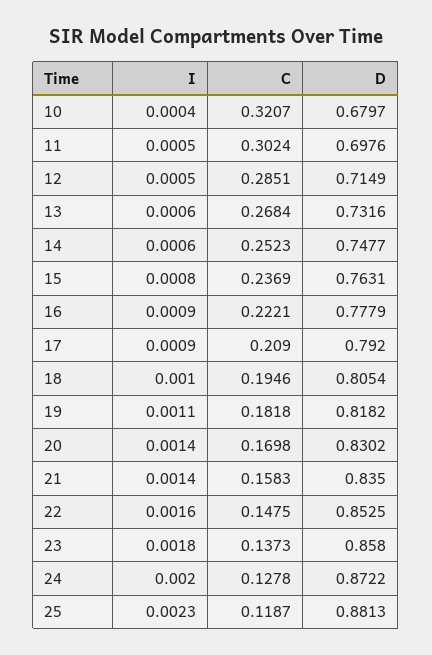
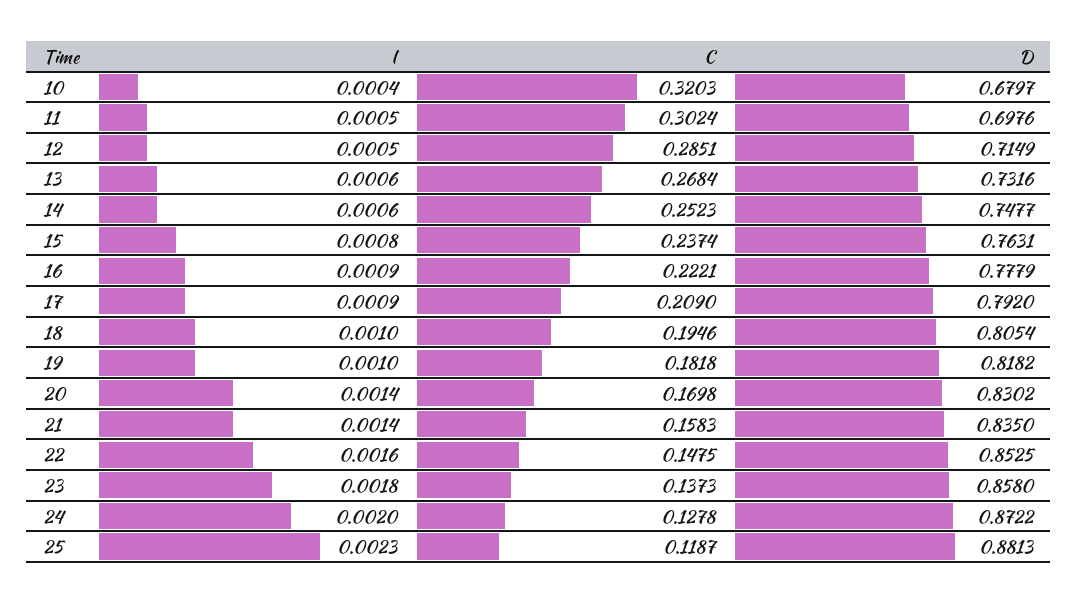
  {
    "I": {
      "10": 0.0004,
      "11": 0.0005,
      "12": 0.0005,
      "13": 0.0006,
      "14": 0.0006,
      "15": 0.0008,
      "16": 0.0009,
      "17": 0.0009,
      "18": 0.001,
-     "19": 0.0011,
+     "19": 0.001,
      "20": 0.0014,
      "21": 0.0014,
      "22": 0.0016,
      "23": 0.0018,
      "24": 0.002,
      "25": 0.0023
    },
    "C": {
-     "10": 0.3207,
+     "10": 0.3203,
      "11": 0.3024,
      "12": 0.2851,
      "13": 0.2684,
      "14": 0.2523,
-     "15": 0.2369,
+     "15": 0.2374,
      "16": 0.2221,
      "17": 0.209,
      "18": 0.1946,
      "19": 0.1818,
      "20": 0.1698,
      "21": 0.1583,
      "22": 0.1475,
      "23": 0.1373,
      "24": 0.1278,
      "25": 0.1187
    },
    "D": {
      "10": 0.6797,
      "11": 0.6976,
      "12": 0.7149,
      "13": 0.7316,
      "14": 0.7477,
      "15": 0.7631,
      "16": 0.7779,
      "17": 0.792,
      "18": 0.8054,
      "19": 0.8182,
      "20": 0.8302,
      "21": 0.835,
      "22": 0.8525,
      "23": 0.858,
      "24": 0.8722,
      "25": 0.8813
    }
  }

